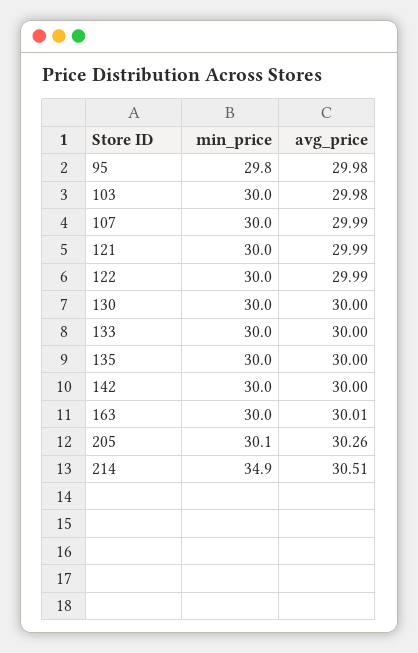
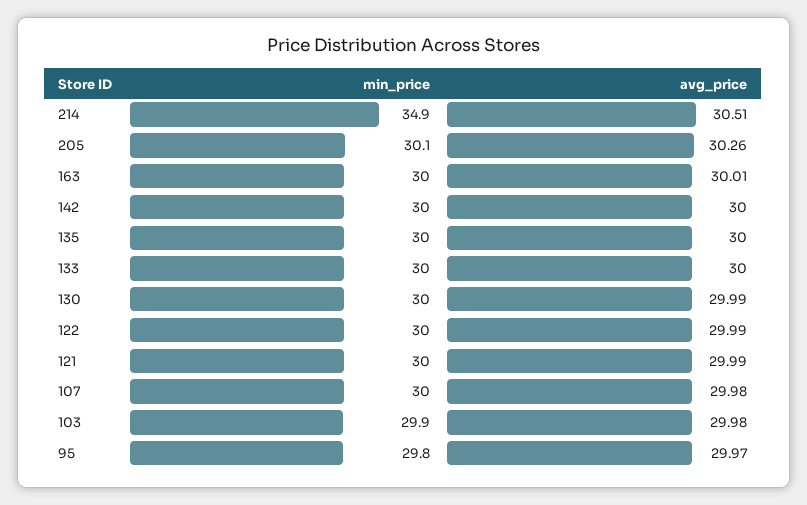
  {
    "min_price": {
      "95": 29.8,
-     "103": 30,
+     "103": 29.9,
      "107": 30,
      "121": 30,
      "122": 30,
      "130": 30,
      "133": 30,
      "135": 30,
      "142": 30,
      "163": 30,
      "205": 30.1,
      "214": 34.9
    },
    "avg_price": {
-     "95": 29.98,
+     "95": 29.97,
      "103": 29.98,
-     "107": 29.99,
+     "107": 29.98,
      "121": 29.99,
      "122": 29.99,
-     "130": 30,
+     "130": 29.99,
      "133": 30,
      "135": 30,
      "142": 30,
      "163": 30.01,
      "205": 30.26,
      "214": 30.51
    }
  }

